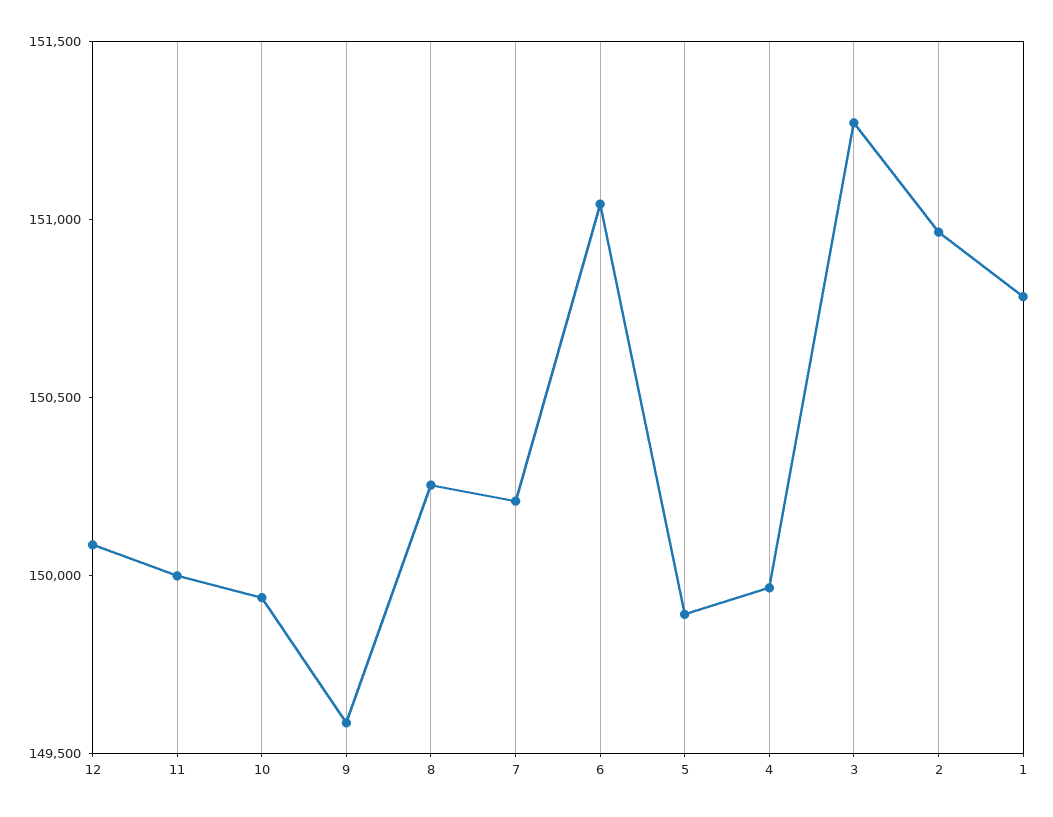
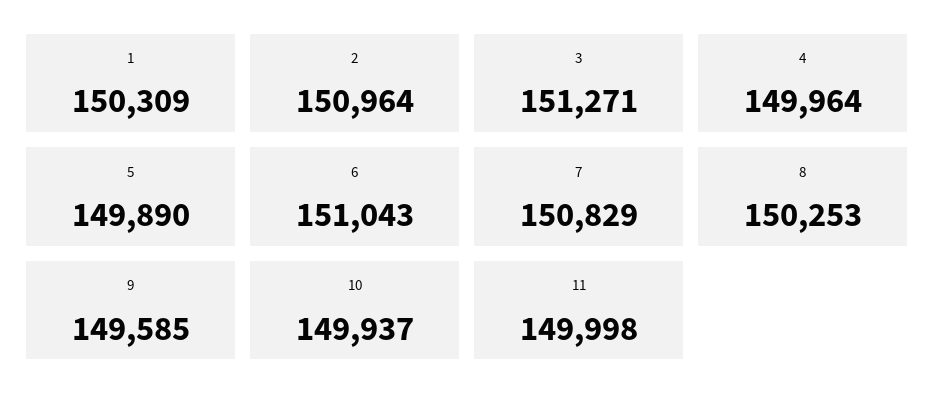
  {
-   "12": 150100,
    "11": 149998,
    "10": 149937,
    "9": 149585,
    "8": 150253,
-   "7": 150200,
+   "7": 150829,
    "6": 151043,
    "5": 149890,
    "4": 149964,
    "3": 151271,
    "2": 150964,
-   "1": 150800
+   "1": 150309
  }

